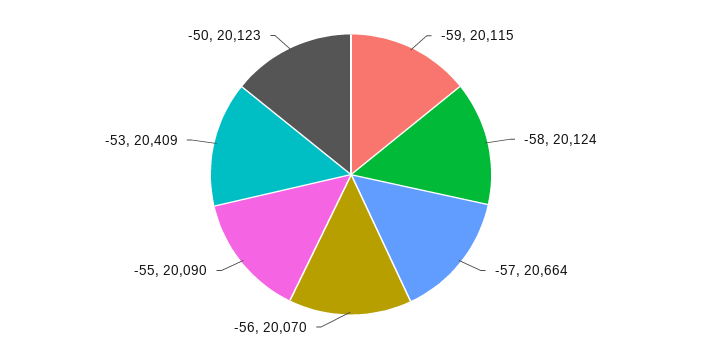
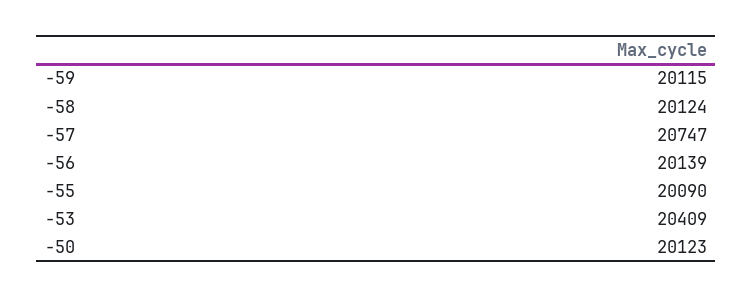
  {
    "-59": 20115,
    "-58": 20124,
-   "-57": 20664,
+   "-57": 20747,
-   "-56": 20070,
+   "-56": 20139,
    "-55": 20090,
    "-53": 20409,
    "-50": 20123
  }

